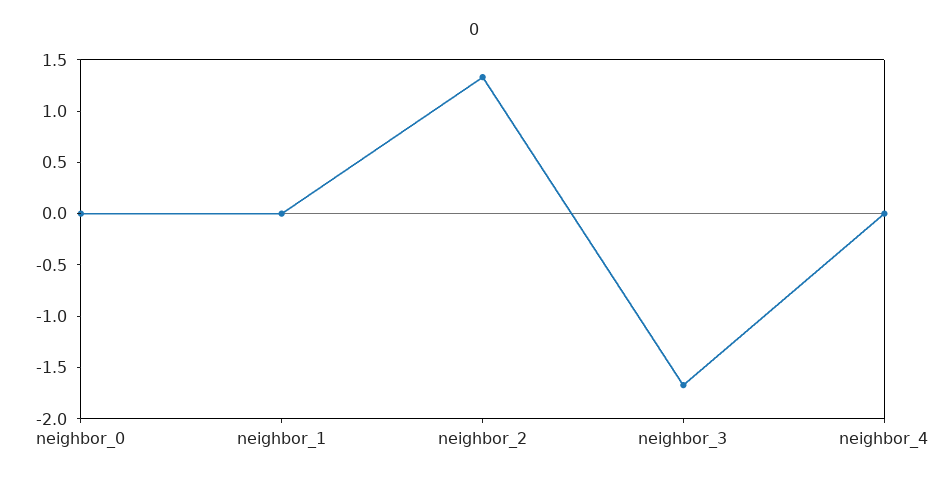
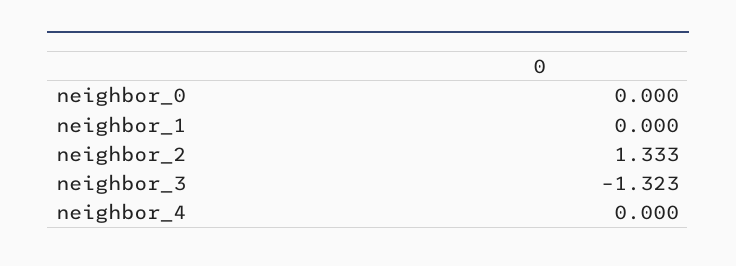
  {
    "neighbor_0": 0,
    "neighbor_1": 0,
    "neighbor_2": 1.333,
-   "neighbor_3": -1.7,
+   "neighbor_3": -1.323,
    "neighbor_4": 0
  }

